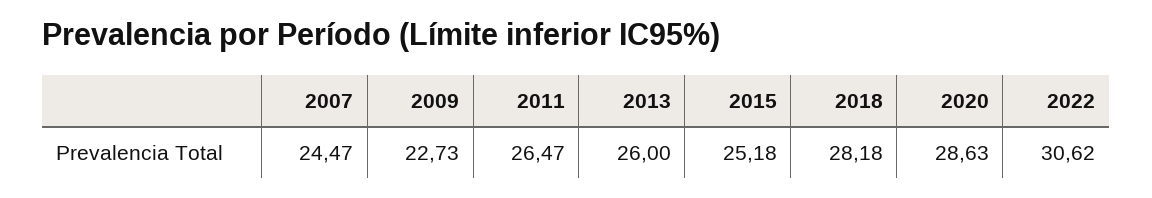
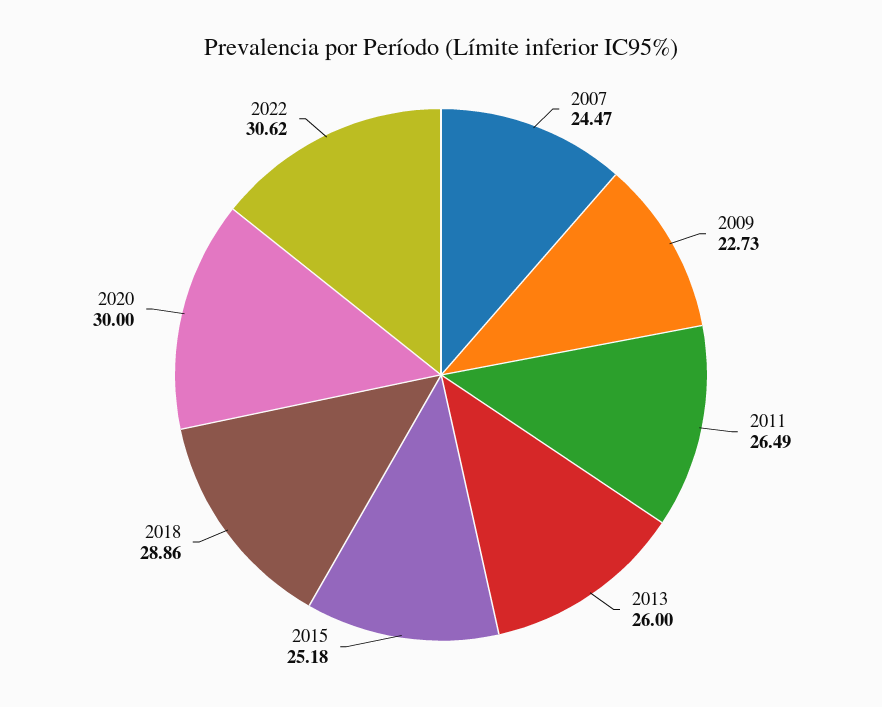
  {
    "2007": 24.47,
    "2009": 22.73,
-   "2011": 26.47,
+   "2011": 26.49,
    "2013": 26,
    "2015": 25.18,
-   "2018": 28.18,
+   "2018": 28.86,
-   "2020": 28.63,
+   "2020": 30,
    "2022": 30.62
  }

